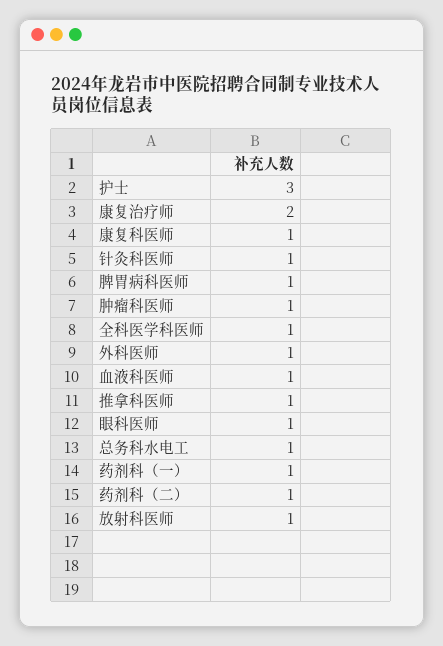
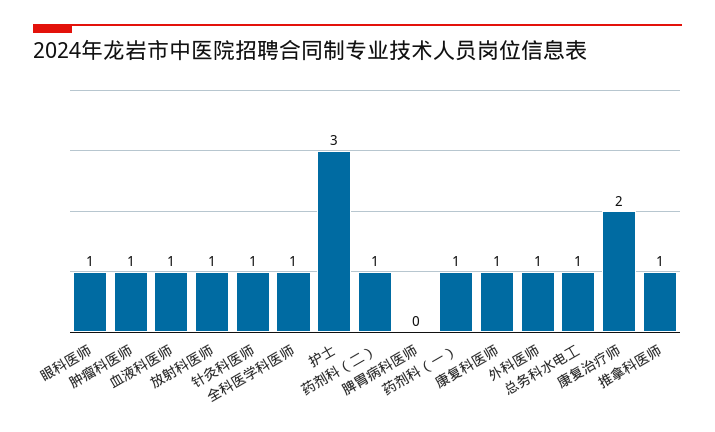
  {
    "护士": 3,
    "康复治疗师": 2,
    "康复科医师": 1,
    "针灸科医师": 1,
-   "脾胃病科医师": 1,
+   "脾胃病科医师": 0,
    "肿瘤科医师": 1,
    "全科医学科医师": 1,
    "外科医师": 1,
    "血液科医师": 1,
    "推拿科医师": 1,
    "眼科医师": 1,
    "总务科水电工": 1,
    "药剂科（一）": 1,
    "药剂科（二）": 1,
    "放射科医师": 1
  }

